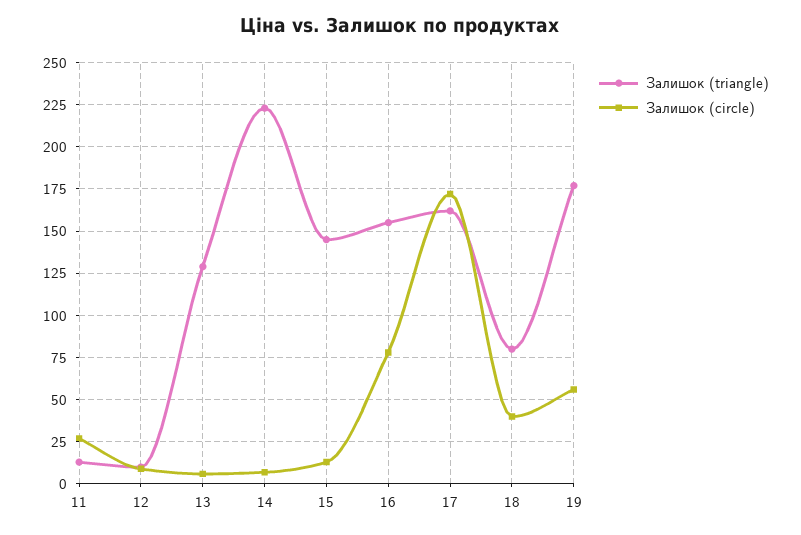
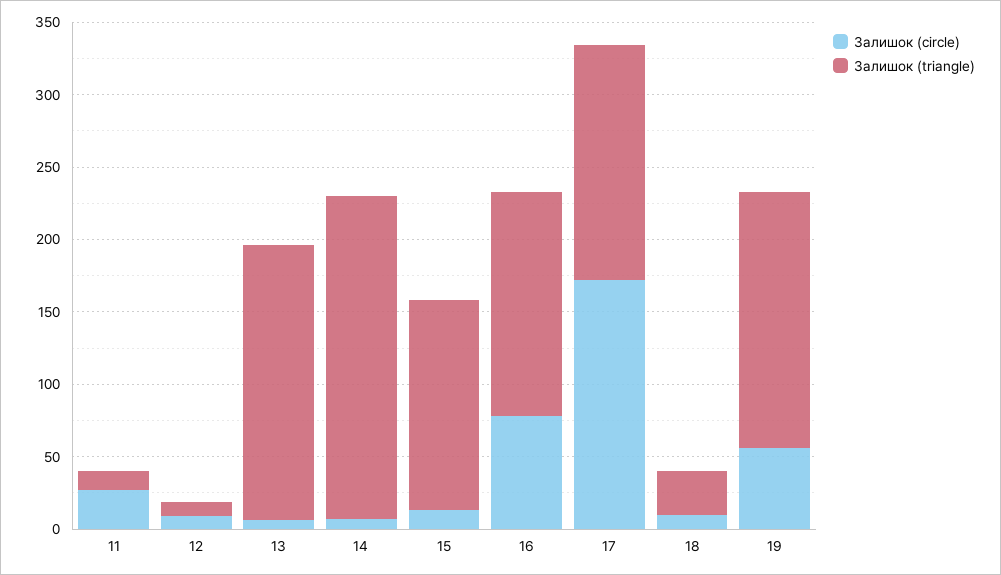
  {
    "Залишок (triangle)": {
      "11": 15,
      "12": 10,
-     "13": 130,
+     "13": 190,
      "14": 225,
      "15": 145,
      "16": 155,
      "17": 160,
-     "18": 80,
+     "18": 30,
      "19": 175
    },
    "Залишок (circle)": {
      "11": 25,
      "12": 10,
      "13": 5,
      "14": 5,
      "15": 15,
      "16": 80,
      "17": 170,
-     "18": 40,
+     "18": 10,
      "19": 55
    }
  }

